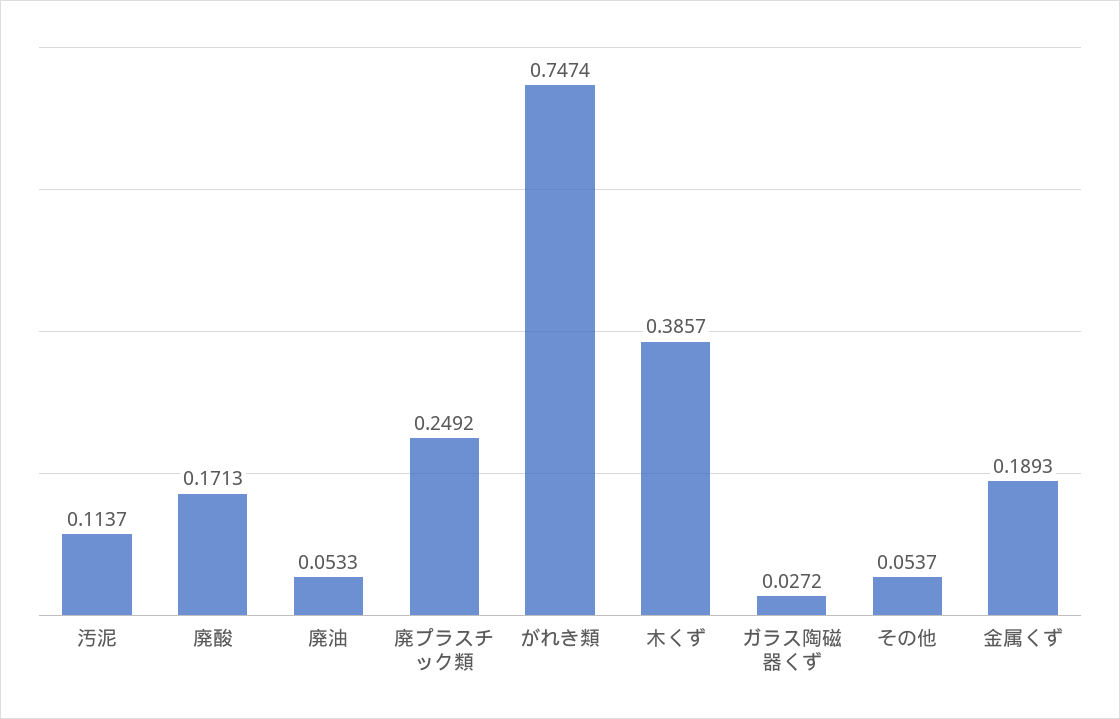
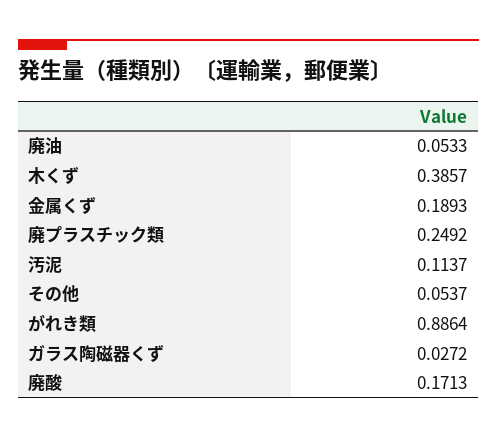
  {
    "汚泥": 0.1137,
    "廃酸": 0.1713,
    "廃油": 0.0533,
    "廃プラスチック類": 0.2492,
-   "がれき類": 0.7474,
+   "がれき類": 0.8864,
    "木くず": 0.3857,
    "ガラス陶磁器くず": 0.0272,
    "その他": 0.0537,
    "金属くず": 0.1893
  }

